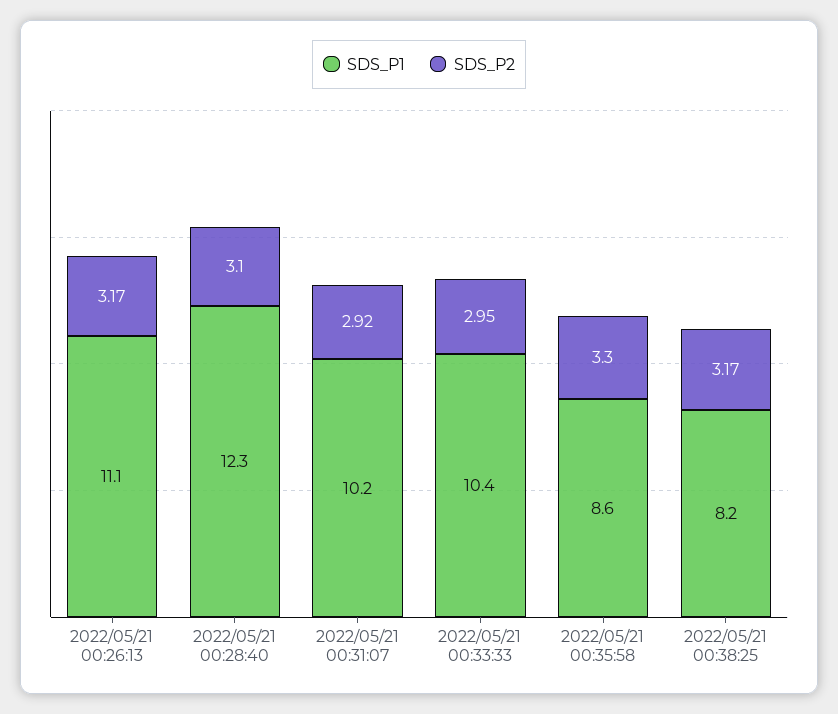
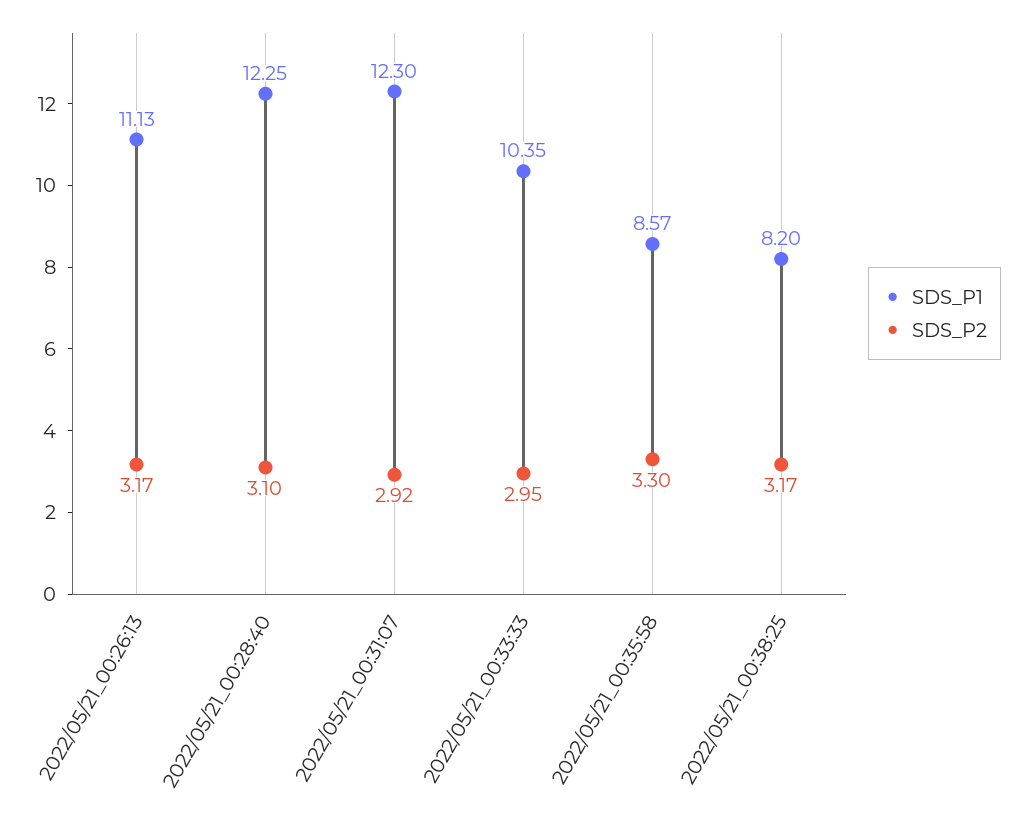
  {
    "SDS_P1": {
      "2022/05/21 00:26:13": 11.13,
      "2022/05/21 00:28:40": 12.25,
-     "2022/05/21 00:31:07": 10.2,
+     "2022/05/21 00:31:07": 12.3,
      "2022/05/21 00:33:33": 10.35,
      "2022/05/21 00:35:58": 8.57,
      "2022/05/21 00:38:25": 8.2
    },
    "SDS_P2": {
      "2022/05/21 00:26:13": 3.17,
      "2022/05/21 00:28:40": 3.1,
      "2022/05/21 00:31:07": 2.92,
      "2022/05/21 00:33:33": 2.95,
      "2022/05/21 00:35:58": 3.3,
      "2022/05/21 00:38:25": 3.17
    }
  }

